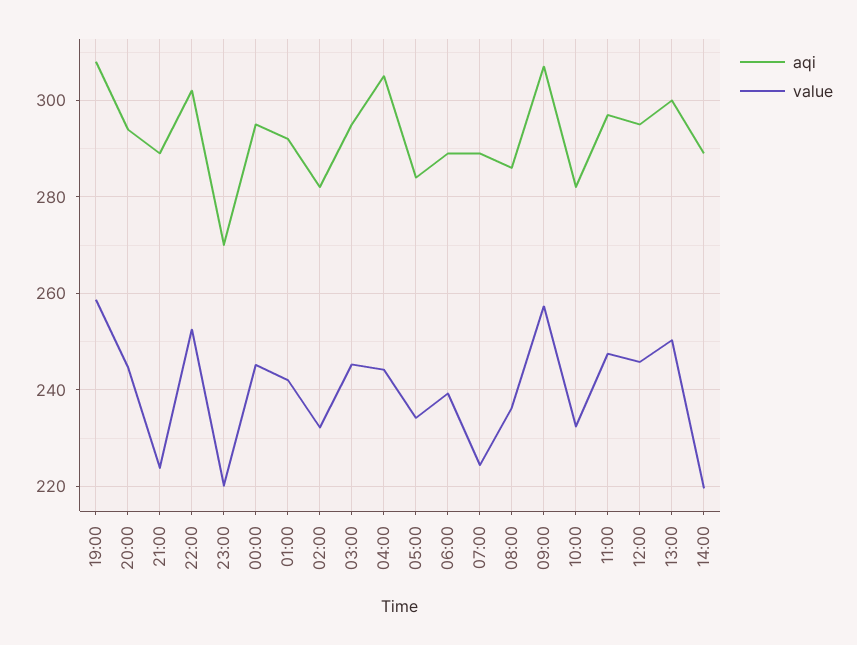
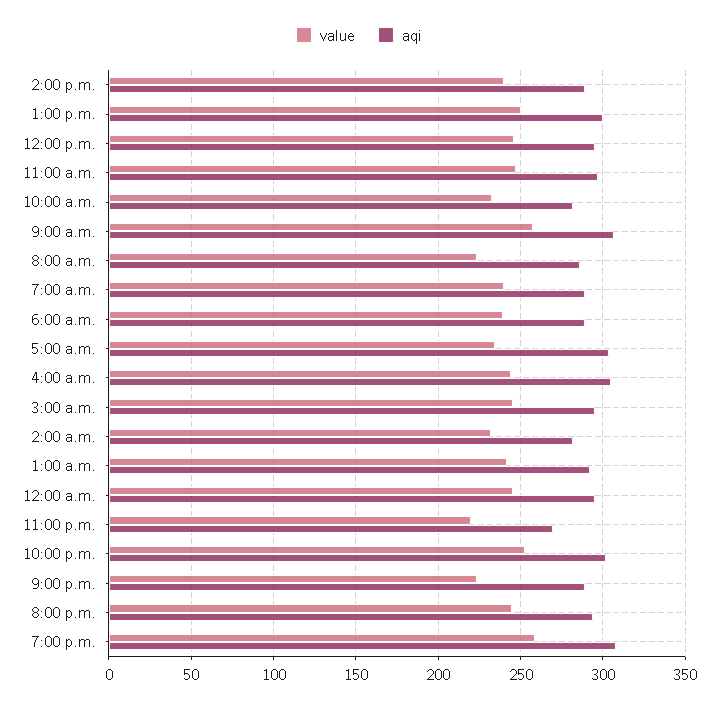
  {
    "aqi": {
      "19:00": 308,
      "20:00": 294,
      "21:00": 290,
      "22:00": 302,
      "23:00": 270,
      "00:00": 296,
      "01:00": 292,
      "02:00": 282,
      "03:00": 296,
      "04:00": 306,
-     "05:00": 284,
+     "05:00": 305,
      "06:00": 290,
      "07:00": 290,
      "08:00": 286,
      "09:00": 308,
      "10:00": 282,
      "11:00": 298,
      "12:00": 296,
      "13:00": 300,
      "14:00": 290
    },
    "value": {
      "19:00": 258,
      "20:00": 244,
      "21:00": 224,
      "22:00": 252,
      "23:00": 220,
      "00:00": 246,
      "01:00": 242,
      "02:00": 232,
      "03:00": 246,
      "04:00": 244,
      "05:00": 234,
      "06:00": 240,
-     "07:00": 224,
+     "07:00": 240,
-     "08:00": 236,
+     "08:00": 225,
      "09:00": 258,
      "10:00": 232,
      "11:00": 248,
      "12:00": 246,
      "13:00": 250,
-     "14:00": 220
+     "14:00": 240
    }
  }

